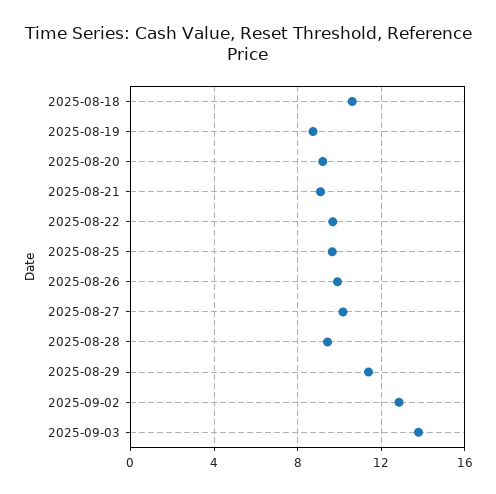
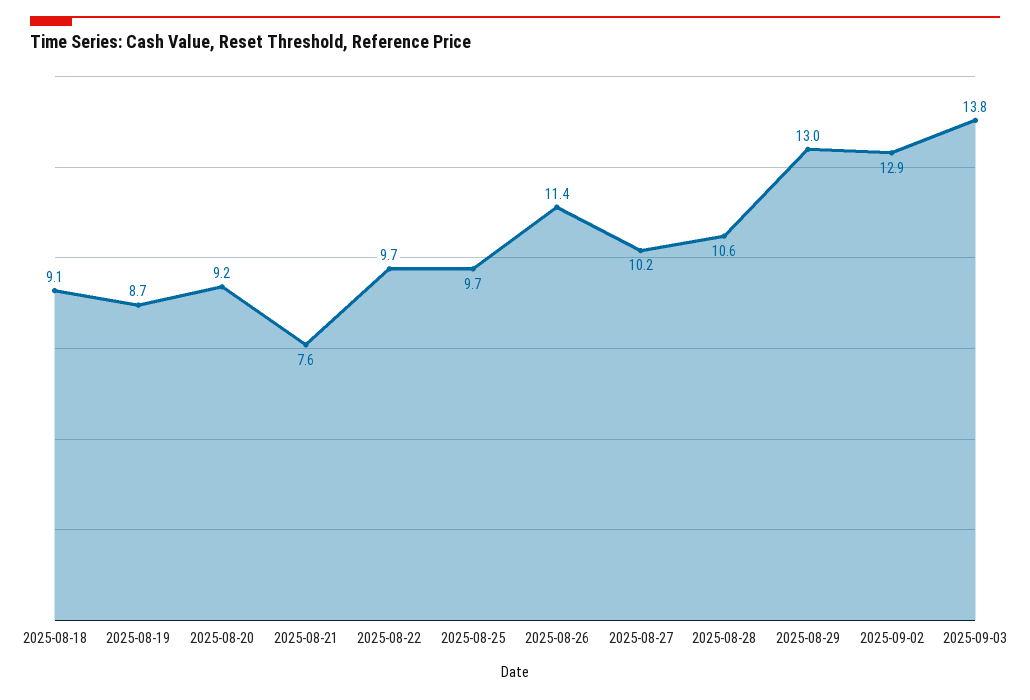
  {
-   "2025-08-18": 10.5,
+   "2025-08-18": 9.1,
    "2025-08-19": 8.7,
    "2025-08-20": 9.2,
-   "2025-08-21": 9,
+   "2025-08-21": 7.6,
    "2025-08-22": 9.7,
    "2025-08-25": 9.7,
-   "2025-08-26": 10,
+   "2025-08-26": 11.4,
    "2025-08-27": 10.2,
-   "2025-08-28": 9.5,
+   "2025-08-28": 10.6,
-   "2025-08-29": 11.5,
+   "2025-08-29": 13,
    "2025-09-02": 12.9,
    "2025-09-03": 13.8
  }

